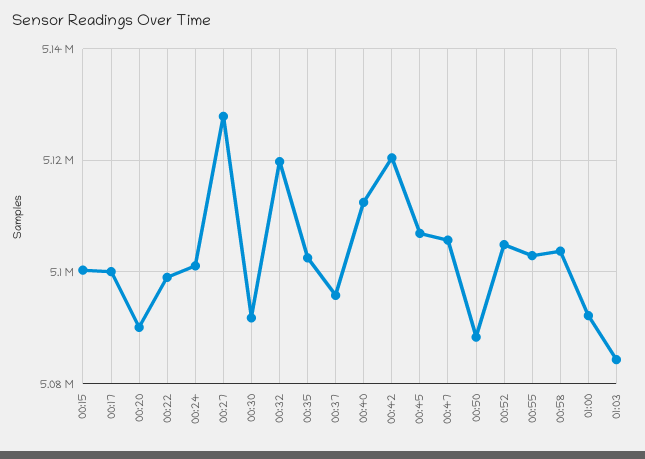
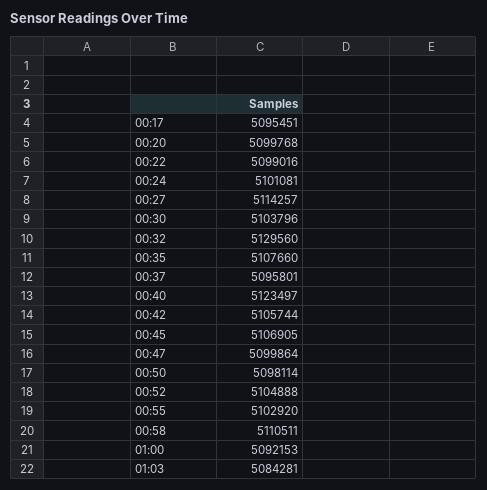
  {
-   "00:15": 5100000,
-   "00:17": 5100000,
+   "00:17": 5095451,
-   "00:20": 5090000,
+   "00:20": 5099768,
    "00:22": 5099016,
    "00:24": 5101081,
-   "00:27": 5128000,
+   "00:27": 5114257,
-   "00:30": 5092000,
+   "00:30": 5103796,
-   "00:32": 5120000,
+   "00:32": 5129560,
-   "00:35": 5102000,
+   "00:35": 5107660,
    "00:37": 5095801,
-   "00:40": 5112000,
+   "00:40": 5123497,
-   "00:42": 5120000,
+   "00:42": 5105744,
    "00:45": 5106905,
-   "00:47": 5106000,
+   "00:47": 5099864,
-   "00:50": 5088000,
+   "00:50": 5098114,
    "00:52": 5104888,
    "00:55": 5102920,
-   "00:58": 5104000,
+   "00:58": 5110511,
    "01:00": 5092153,
    "01:03": 5084281
  }

